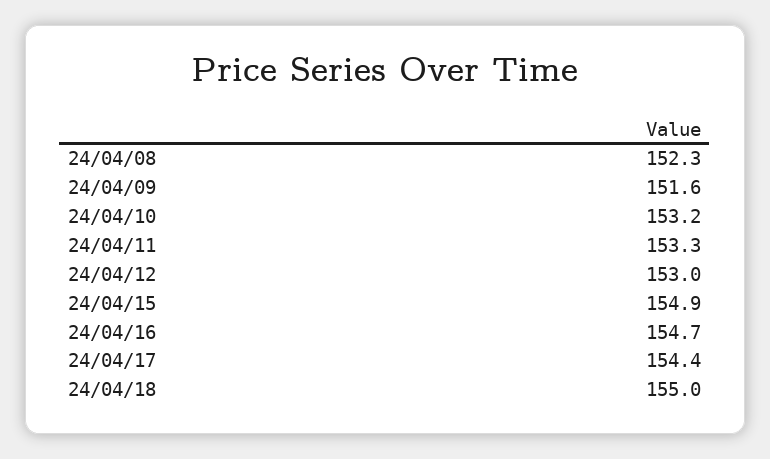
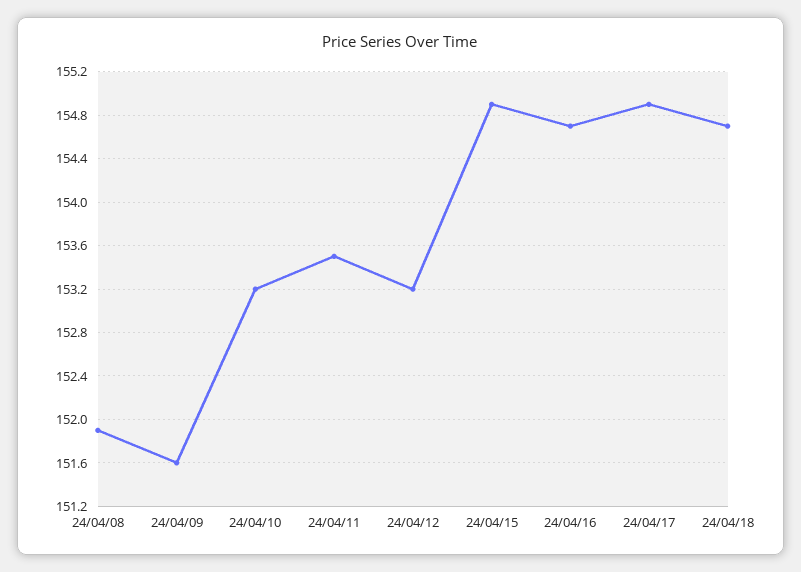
  {
-   "24/04/08": 152.3,
+   "24/04/08": 151.9,
    "24/04/09": 151.6,
    "24/04/10": 153.2,
-   "24/04/11": 153.3,
+   "24/04/11": 153.5,
-   "24/04/12": 153,
+   "24/04/12": 153.2,
    "24/04/15": 154.9,
    "24/04/16": 154.7,
-   "24/04/17": 154.4,
+   "24/04/17": 154.9,
-   "24/04/18": 155
+   "24/04/18": 154.7
  }

